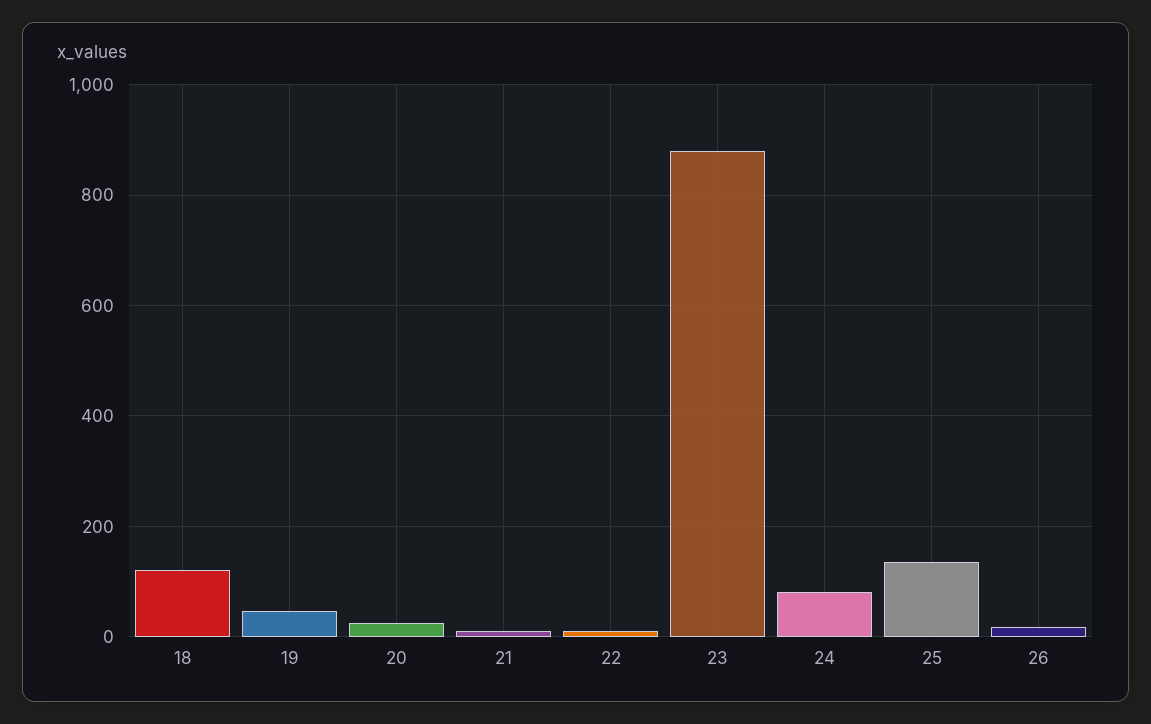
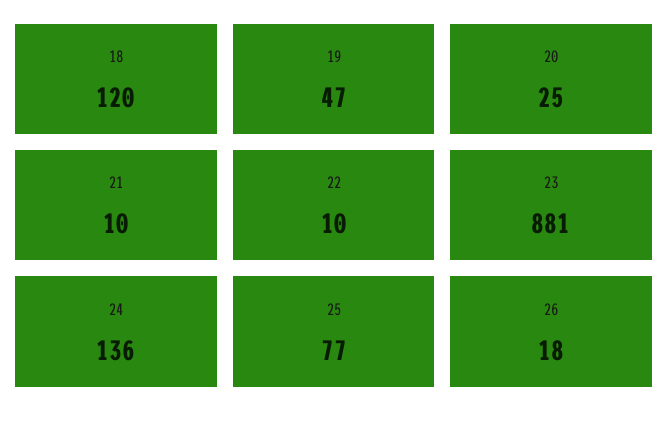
  {
    "18": 120,
    "19": 47,
    "20": 25,
    "21": 10,
    "22": 10,
    "23": 881,
-   "24": 80,
+   "24": 136,
-   "25": 140,
+   "25": 77,
    "26": 18
  }

